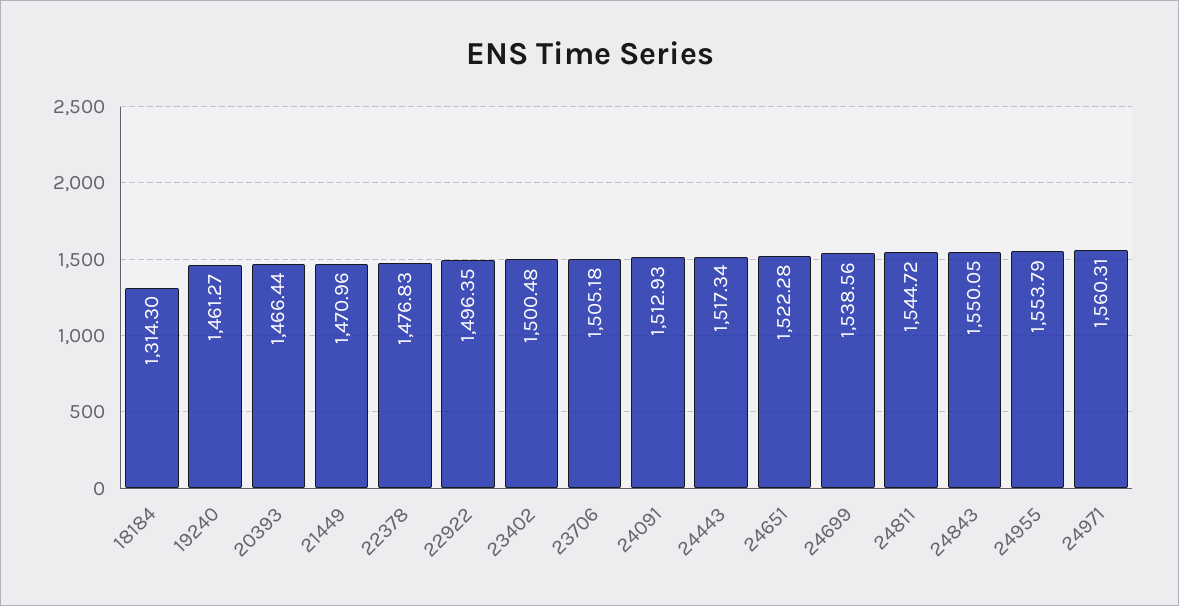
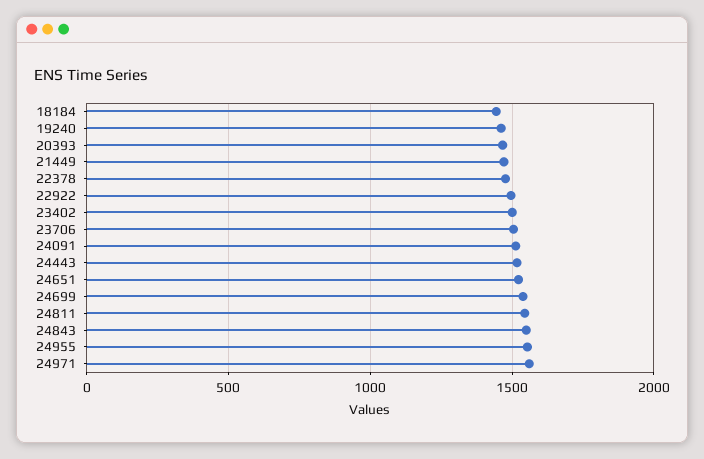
  {
-   "18184": 1314.3,
+   "18184": 1450,
    "19240": 1461.27,
    "20393": 1466.44,
    "21449": 1470.96,
    "22378": 1476.83,
    "22922": 1496.35,
    "23402": 1500.48,
    "23706": 1505.18,
    "24091": 1512.93,
    "24443": 1517.34,
    "24651": 1522.28,
    "24699": 1538.56,
    "24811": 1544.72,
    "24843": 1550.05,
    "24955": 1553.79,
    "24971": 1560.31
  }

